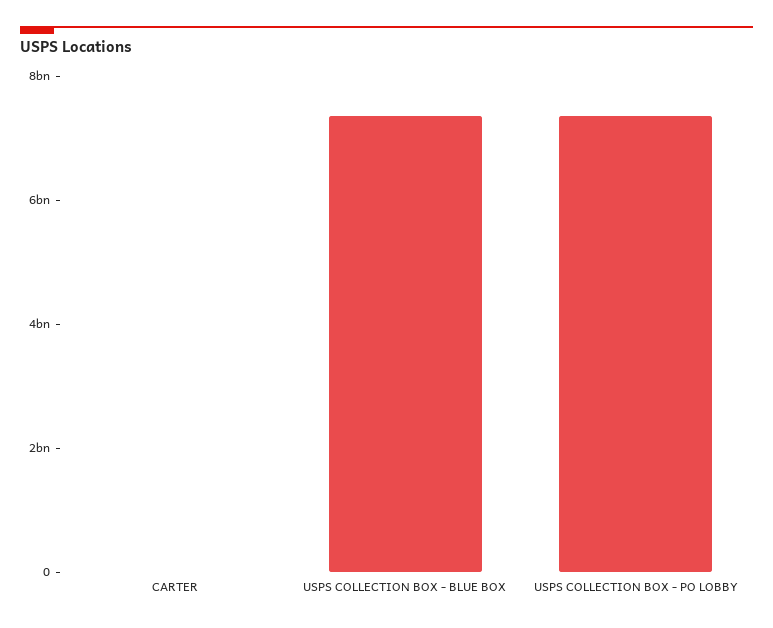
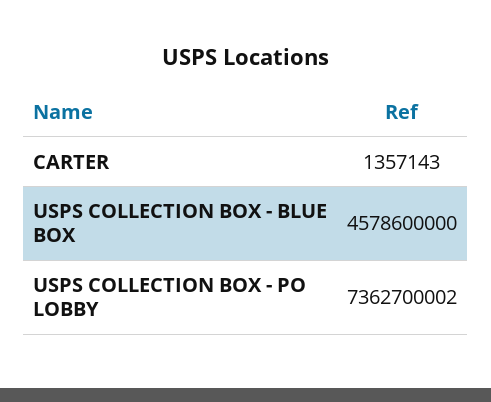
  {
    "CARTER": 1357143,
-   "USPS COLLECTION BOX - BLUE BOX": 7500000000,
+   "USPS COLLECTION BOX - BLUE BOX": 4578600000,
    "USPS COLLECTION BOX - PO LOBBY": 7362700002
  }

